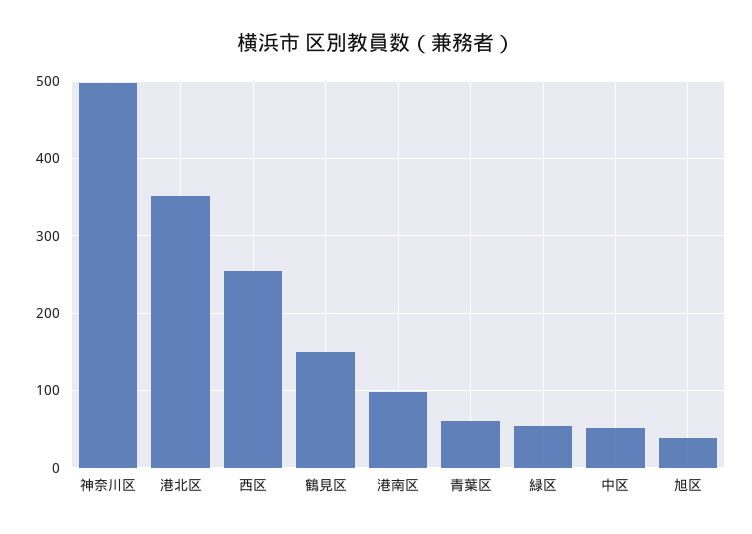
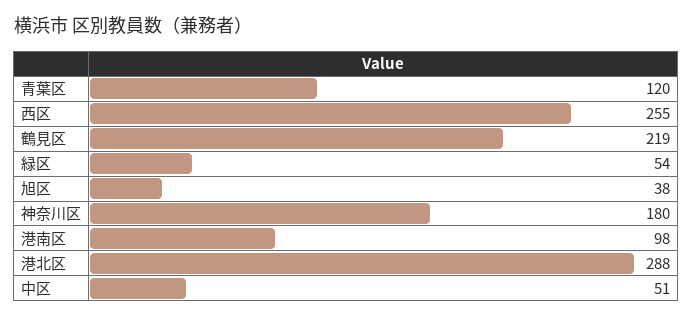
  {
-   "神奈川区": 500,
+   "神奈川区": 180,
-   "港北区": 350,
+   "港北区": 288,
    "西区": 255,
-   "鶴見区": 150,
+   "鶴見区": 219,
    "港南区": 98,
-   "青葉区": 60,
+   "青葉区": 120,
    "緑区": 54,
    "中区": 51,
    "旭区": 38
  }

